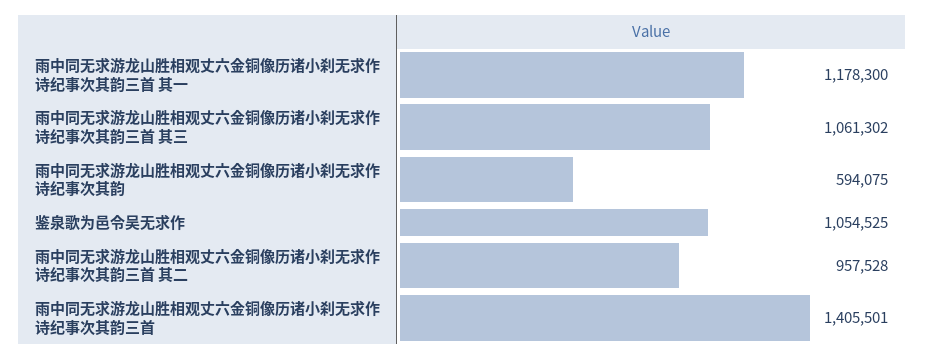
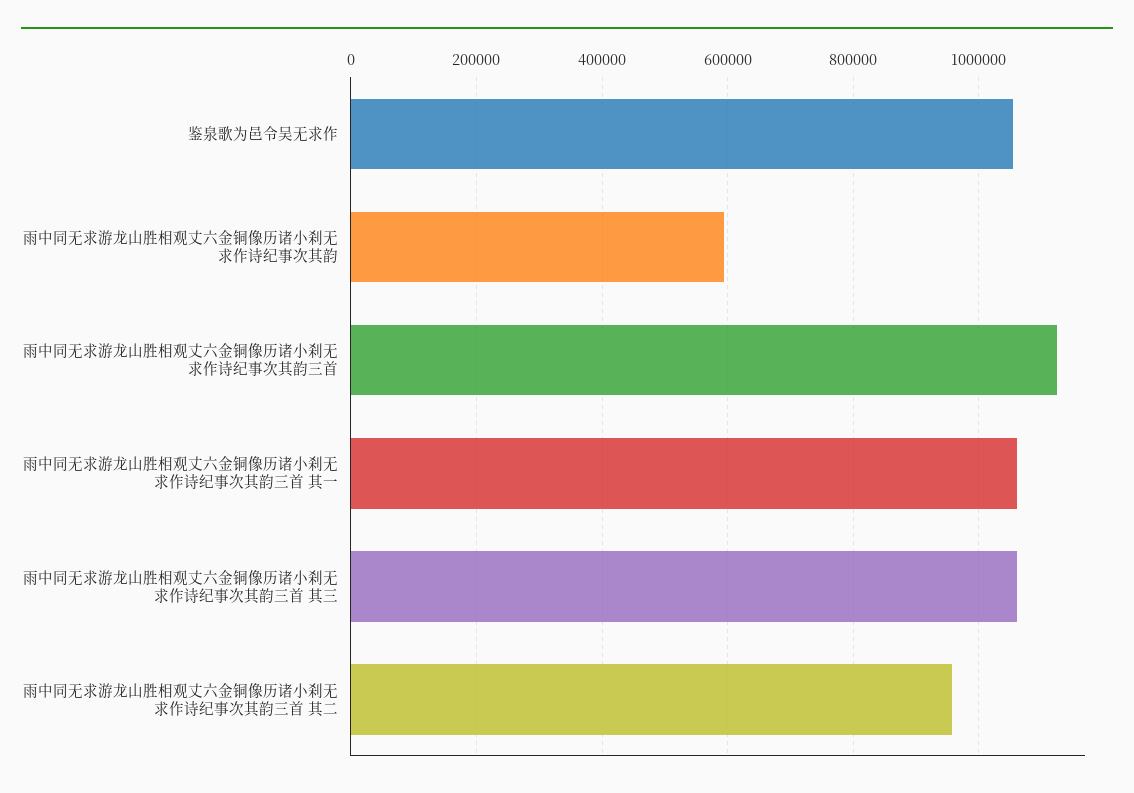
  {
-   "雨中同无求游龙山胜相观丈六金铜像历诸小刹无求作诗纪事次其韵三首 其一": 1178300,
+   "雨中同无求游龙山胜相观丈六金铜像历诸小刹无求作诗纪事次其韵三首 其一": 1060000,
    "雨中同无求游龙山胜相观丈六金铜像历诸小刹无求作诗纪事次其韵三首 其三": 1061302,
    "雨中同无求游龙山胜相观丈六金铜像历诸小刹无求作诗纪事次其韵": 594075,
    "鉴泉歌为邑令吴无求作": 1054525,
    "雨中同无求游龙山胜相观丈六金铜像历诸小刹无求作诗纪事次其韵三首 其二": 957528,
-   "雨中同无求游龙山胜相观丈六金铜像历诸小刹无求作诗纪事次其韵三首": 1405501
+   "雨中同无求游龙山胜相观丈六金铜像历诸小刹无求作诗纪事次其韵三首": 1120000
  }

